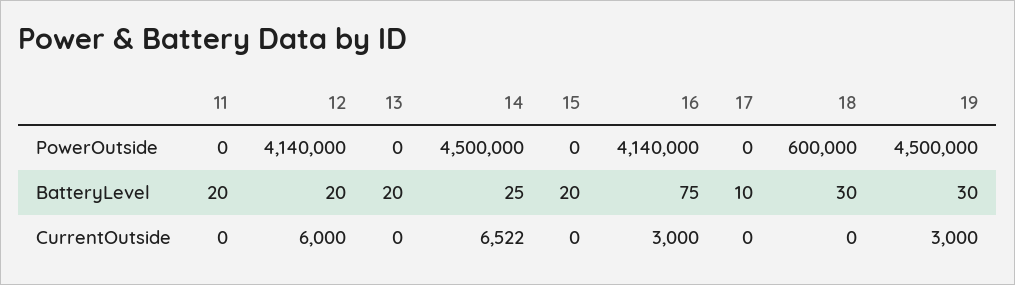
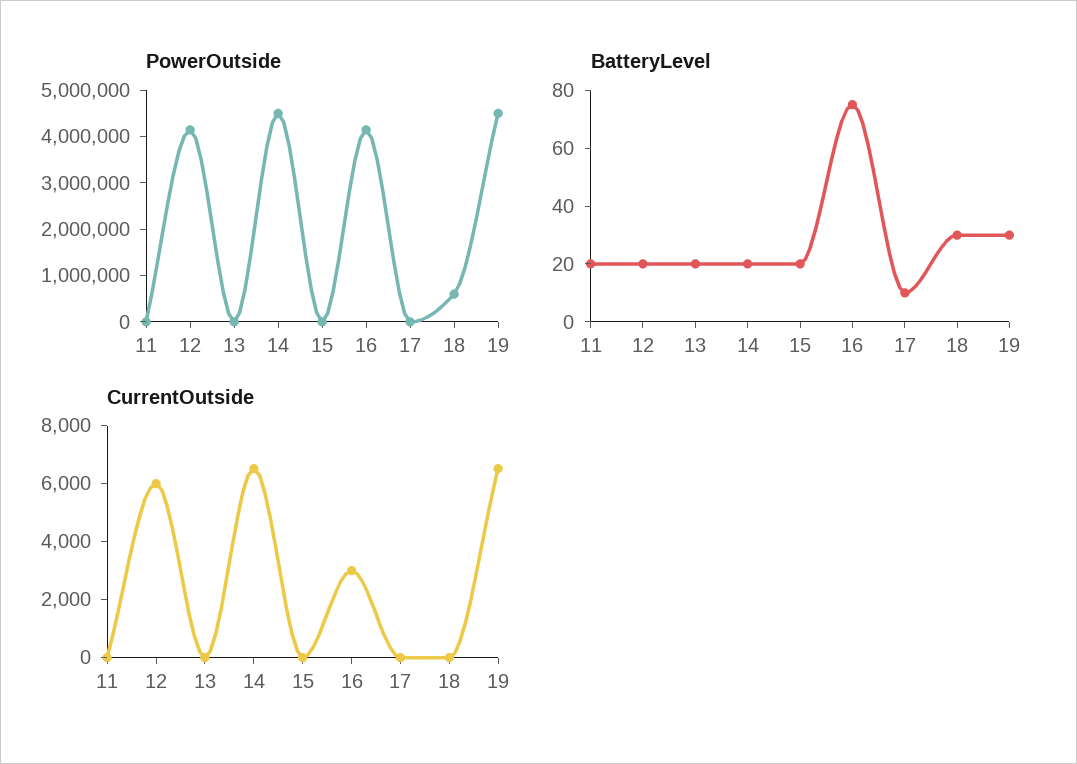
  {
    "PowerOutside": {
      "11": 0,
      "12": 4140000,
      "13": 0,
      "14": 4500000,
      "15": 0,
      "16": 4140000,
      "17": 0,
      "18": 600000,
      "19": 4500000
    },
    "BatteryLevel": {
      "11": 20,
      "12": 20,
      "13": 20,
-     "14": 25,
+     "14": 20,
      "15": 20,
      "16": 75,
      "17": 10,
      "18": 30,
      "19": 30
    },
    "CurrentOutside": {
      "11": 0,
      "12": 6000,
      "13": 0,
      "14": 6522,
      "15": 0,
      "16": 3000,
      "17": 0,
      "18": 0,
-     "19": 3000
+     "19": 6500
    }
  }

